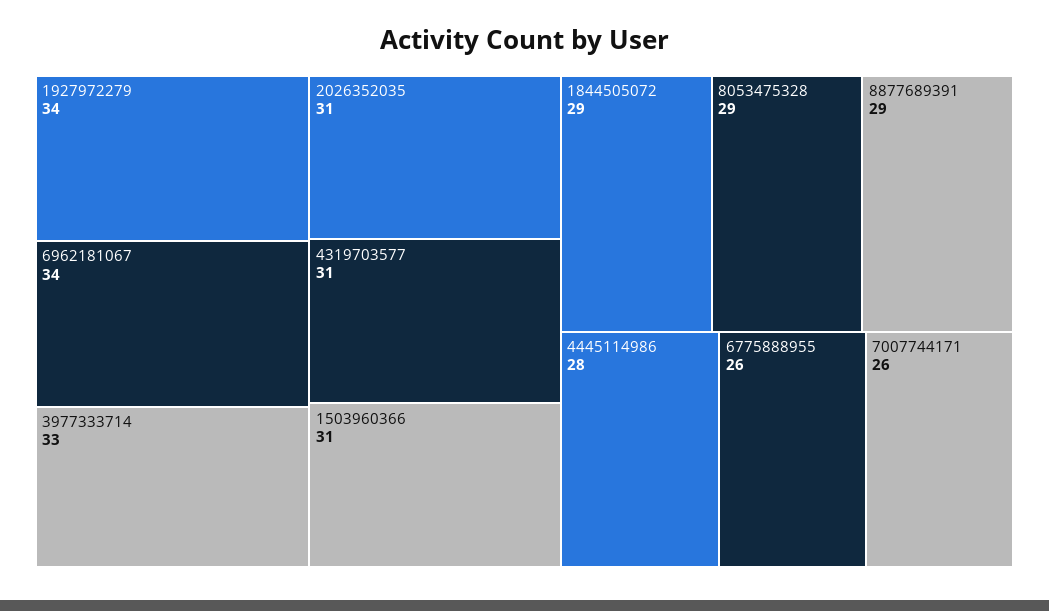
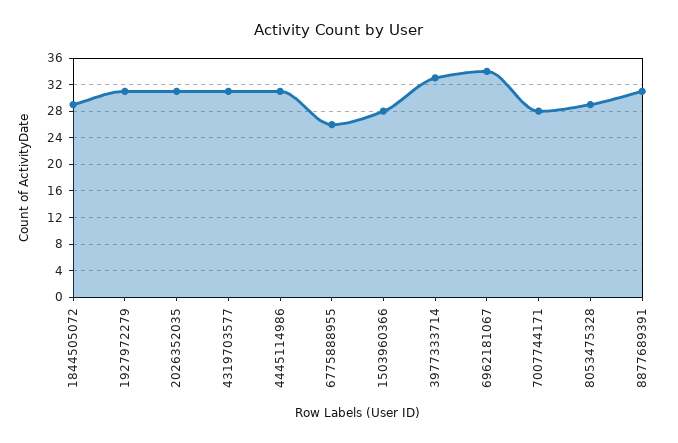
  {
-   "1927972279": 34,
+   "1927972279": 31,
    "6962181067": 34,
    "3977333714": 33,
    "2026352035": 31,
    "4319703577": 31,
-   "1503960366": 31,
+   "1503960366": 28,
    "1844505072": 29,
    "8053475328": 29,
-   "8877689391": 29,
+   "8877689391": 31,
-   "4445114986": 28,
+   "4445114986": 31,
    "6775888955": 26,
-   "7007744171": 26
+   "7007744171": 28
  }

